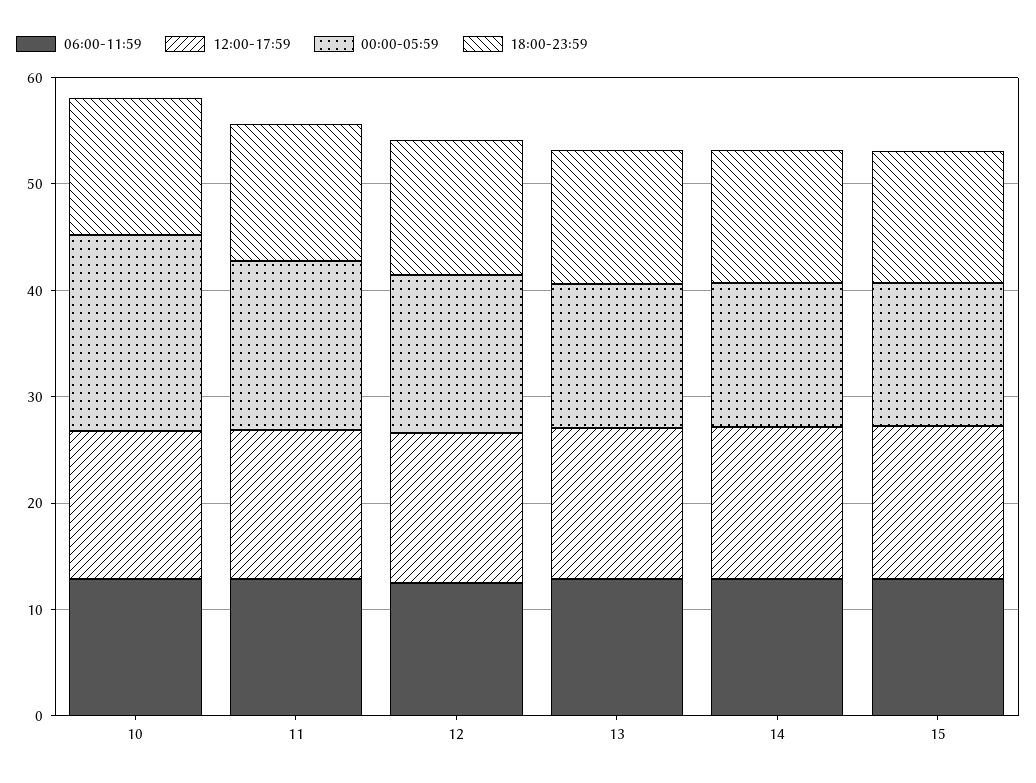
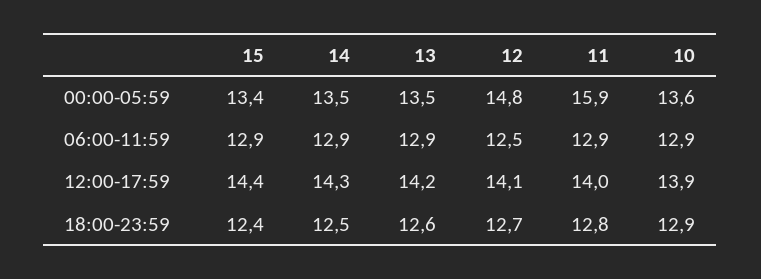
  {
    "06:00-11:59": {
      "10": 12.9,
      "11": 12.9,
      "12": 12.5,
      "13": 12.9,
      "14": 12.9,
      "15": 12.9
    },
    "12:00-17:59": {
      "10": 13.9,
      "11": 14,
      "12": 14.1,
      "13": 14.2,
      "14": 14.3,
      "15": 14.4
    },
    "00:00-05:59": {
-     "10": 18,
+     "10": 13.6,
      "11": 15.9,
      "12": 14.8,
      "13": 13.5,
      "14": 13.5,
      "15": 13.4
    },
    "18:00-23:59": {
      "10": 12.9,
      "11": 12.8,
      "12": 12.7,
      "13": 12.6,
      "14": 12.5,
      "15": 12.4
    }
  }

